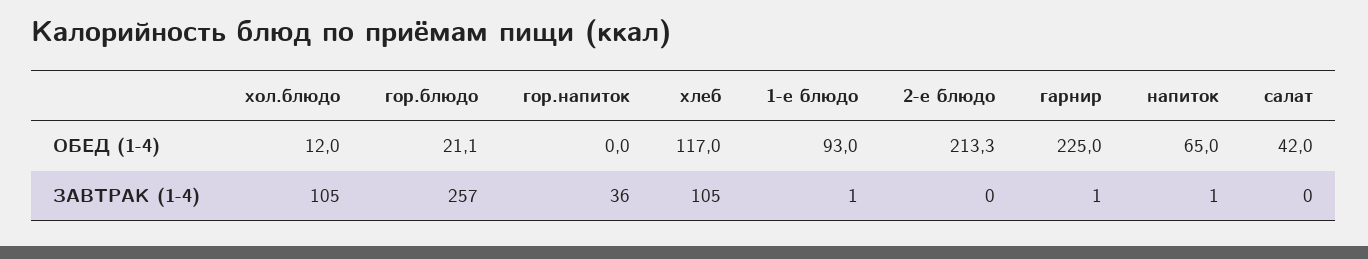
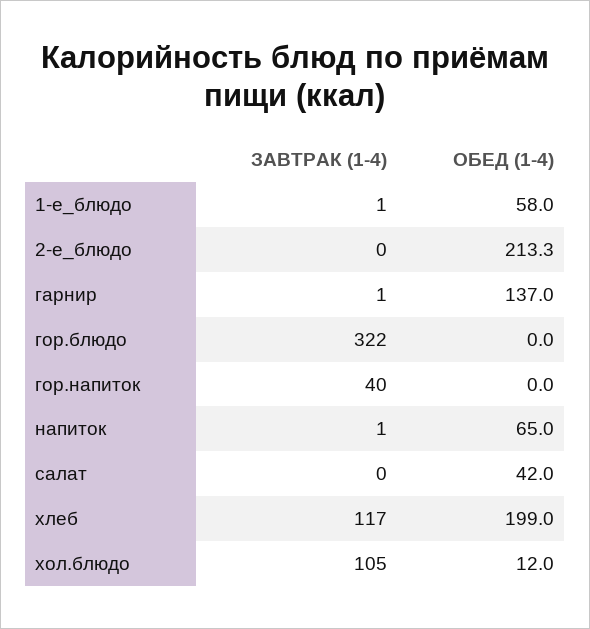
  {
    "хол.блюдо": {
      "ОБЕД (1-4)": 12,
      "ЗАВТРАК (1-4)": 105
    },
    "гор.блюдо": {
-     "ОБЕД (1-4)": 21.1,
+     "ОБЕД (1-4)": 0,
-     "ЗАВТРАК (1-4)": 257
+     "ЗАВТРАК (1-4)": 322
    },
    "гор.напиток": {
      "ОБЕД (1-4)": 0,
-     "ЗАВТРАК (1-4)": 36
+     "ЗАВТРАК (1-4)": 40
    },
    "хлеб": {
-     "ОБЕД (1-4)": 117,
+     "ОБЕД (1-4)": 199,
-     "ЗАВТРАК (1-4)": 105
+     "ЗАВТРАК (1-4)": 117
    },
    "1-е блюдо": {
-     "ОБЕД (1-4)": 93,
+     "ОБЕД (1-4)": 58,
      "ЗАВТРАК (1-4)": 1
    },
    "2-е блюдо": {
      "ОБЕД (1-4)": 213.3,
      "ЗАВТРАК (1-4)": 0
    },
    "гарнир": {
-     "ОБЕД (1-4)": 225,
+     "ОБЕД (1-4)": 137,
      "ЗАВТРАК (1-4)": 1
    },
    "напиток": {
      "ОБЕД (1-4)": 65,
      "ЗАВТРАК (1-4)": 1
    },
    "салат": {
      "ОБЕД (1-4)": 42,
      "ЗАВТРАК (1-4)": 0
    }
  }

